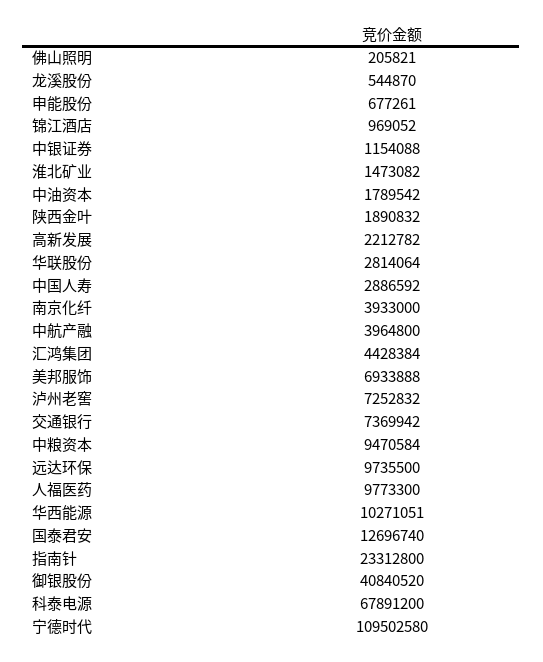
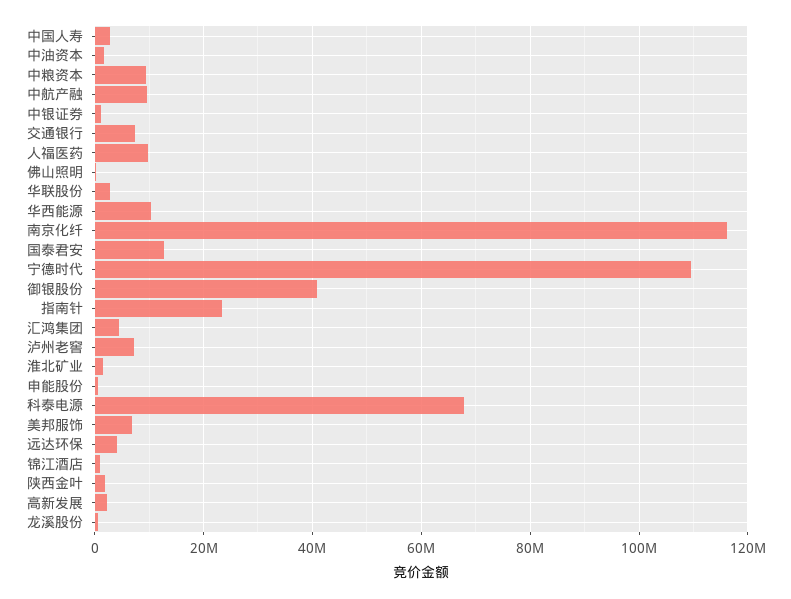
  {
    "佛山照明": 205821,
    "龙溪股份": 544870,
    "申能股份": 677261,
    "锦江酒店": 969052,
    "中银证券": 1154088,
    "淮北矿业": 1473082,
    "中油资本": 1789542,
    "陕西金叶": 1890832,
    "高新发展": 2212782,
    "华联股份": 2814064,
    "中国人寿": 2886592,
-   "南京化纤": 3933000,
+   "南京化纤": 116000000,
-   "中航产融": 3964800,
+   "中航产融": 10000000,
    "汇鸿集团": 4428384,
    "美邦服饰": 6933888,
    "泸州老窖": 7252832,
    "交通银行": 7369942,
    "中粮资本": 9470584,
-   "远达环保": 9735500,
+   "远达环保": 4000000,
    "人福医药": 9773300,
    "华西能源": 10271051,
    "国泰君安": 12696740,
    "指南针": 23312800,
    "御银股份": 40840520,
    "科泰电源": 67891200,
    "宁德时代": 109502580
  }

